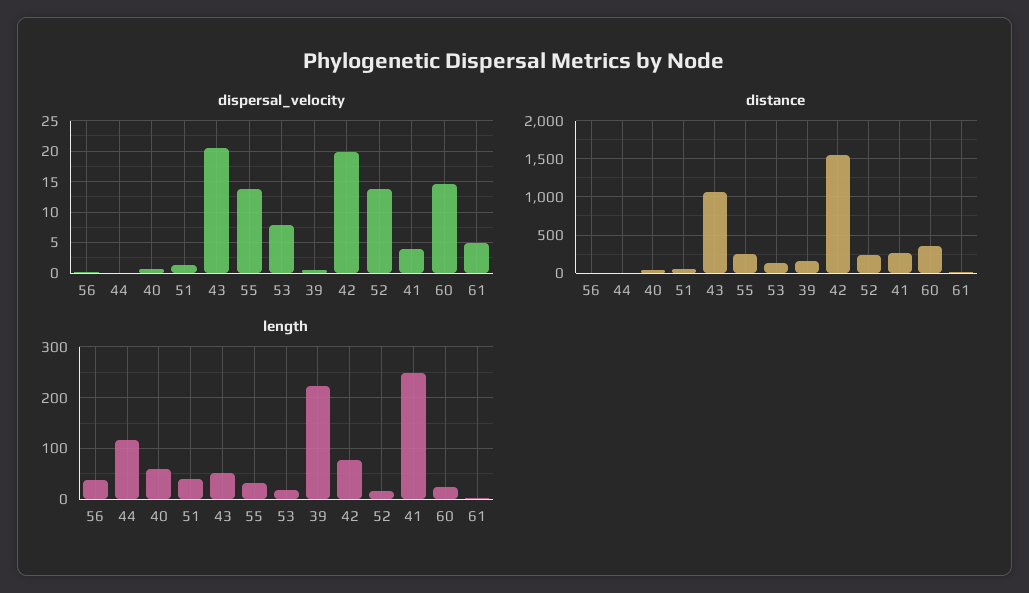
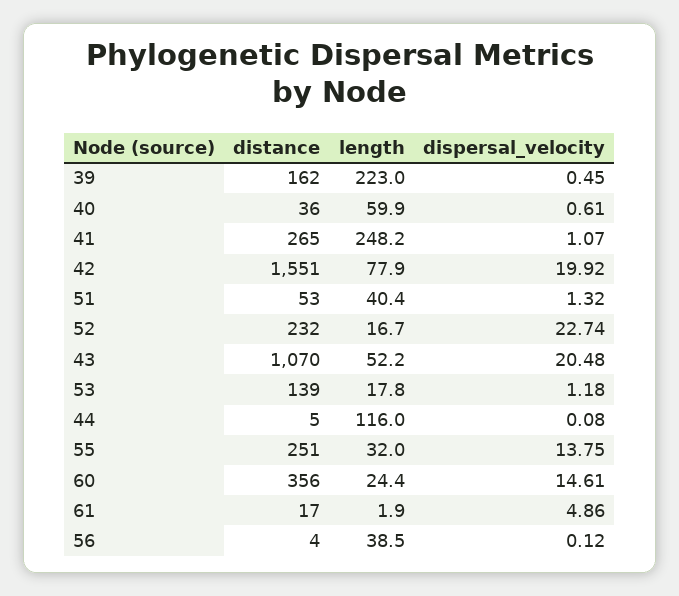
  {
    "dispersal_velocity": {
      "56": 0.12,
      "44": 0.08,
      "40": 0.61,
      "51": 1.32,
      "43": 20.48,
      "55": 13.75,
-     "53": 8,
+     "53": 1.18,
      "39": 0.45,
      "42": 19.92,
-     "52": 14,
+     "52": 22.74,
-     "41": 4,
+     "41": 1.07,
      "60": 14.61,
      "61": 4.86
    },
    "distance": {
      "56": 4,
      "44": 5,
      "40": 36,
      "51": 53,
      "43": 1070,
      "55": 251,
      "53": 139,
      "39": 162,
      "42": 1551,
      "52": 232,
      "41": 265,
      "60": 356,
      "61": 17
    },
    "length": {
      "56": 38.5,
      "44": 116,
      "40": 59.9,
      "51": 40.4,
      "43": 52.2,
      "55": 32,
      "53": 17.8,
      "39": 223,
      "42": 77.9,
      "52": 16.7,
      "41": 248.2,
      "60": 24.4,
      "61": 1.9
    }
  }

